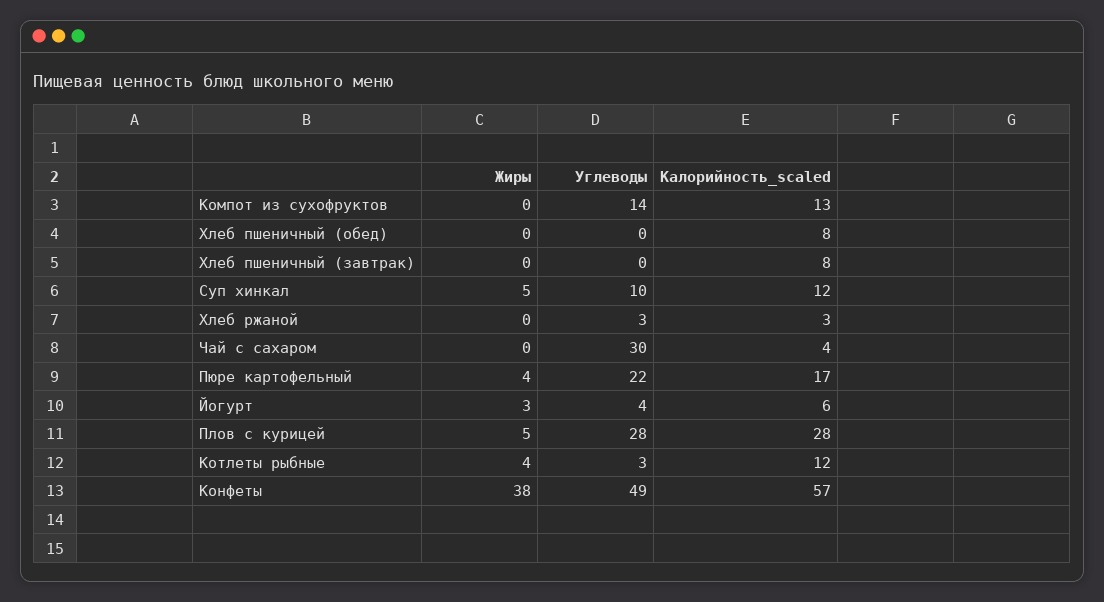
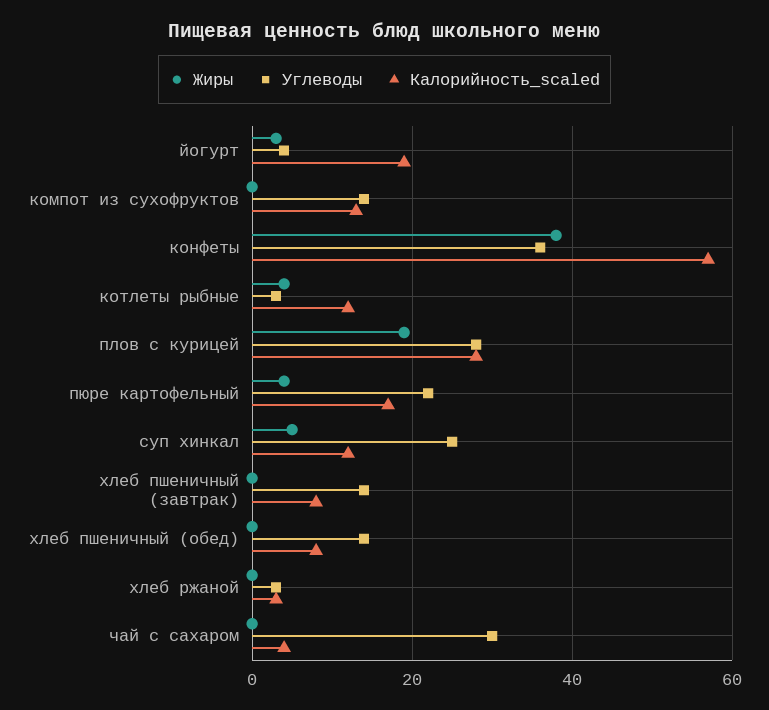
  {
    "Жиры": {
      "Компот из сухофруктов": 0,
      "Хлеб пшеничный (обед)": 0,
      "Хлеб пшеничный (завтрак)": 0,
      "Суп хинкал": 5,
      "Хлеб ржаной": 0,
      "Чай с сахаром": 0,
      "Пюре картофельный": 4,
      "Йогурт": 3,
-     "Плов с курицей": 5,
+     "Плов с курицей": 20,
      "Котлеты рыбные": 4,
      "Конфеты": 38
    },
    "Углеводы": {
      "Компот из сухофруктов": 14,
-     "Хлеб пшеничный (обед)": 0,
+     "Хлеб пшеничный (обед)": 15,
-     "Хлеб пшеничный (завтрак)": 0,
+     "Хлеб пшеничный (завтрак)": 15,
-     "Суп хинкал": 10,
+     "Суп хинкал": 25,
      "Хлеб ржаной": 3,
      "Чай с сахаром": 30,
      "Пюре картофельный": 22,
      "Йогурт": 4,
      "Плов с курицей": 28,
      "Котлеты рыбные": 3,
-     "Конфеты": 49
+     "Конфеты": 35
    },
    "Калорийность_scaled": {
      "Компот из сухофруктов": 13,
      "Хлеб пшеничный (обед)": 8,
      "Хлеб пшеничный (завтрак)": 8,
      "Суп хинкал": 12,
      "Хлеб ржаной": 3,
      "Чай с сахаром": 4,
      "Пюре картофельный": 17,
-     "Йогурт": 6,
+     "Йогурт": 20,
      "Плов с курицей": 28,
      "Котлеты рыбные": 12,
      "Конфеты": 57
    }
  }

